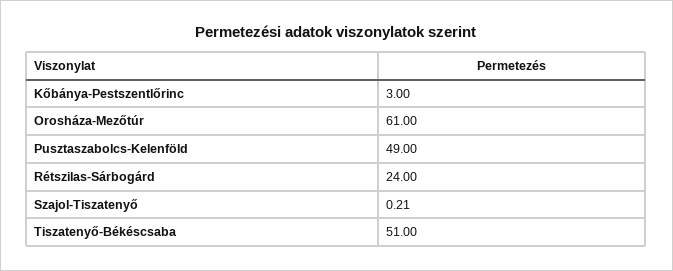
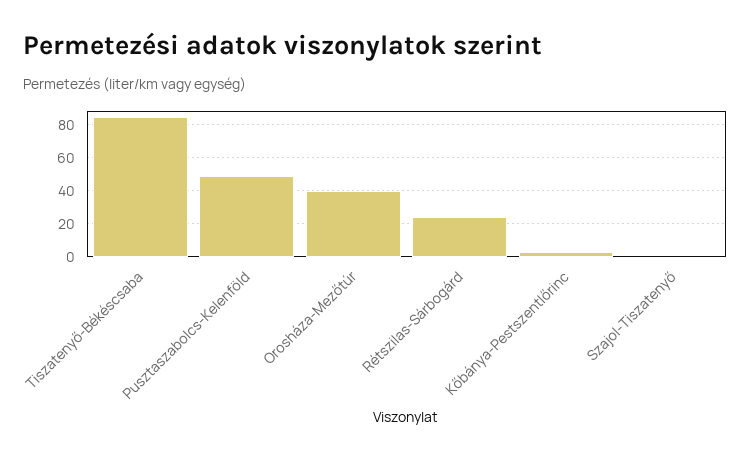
  {
    "Kőbánya-Pestszentlőrinc": 3,
-   "Orosháza-Mezőtúr": 61,
+   "Orosháza-Mezőtúr": 40,
    "Pusztaszabolcs-Kelenföld": 49,
    "Rétszilas-Sárbogárd": 24,
    "Szajol-Tiszatenyő": 0.21,
-   "Tiszatenyő-Békéscsaba": 51
+   "Tiszatenyő-Békéscsaba": 85
  }

